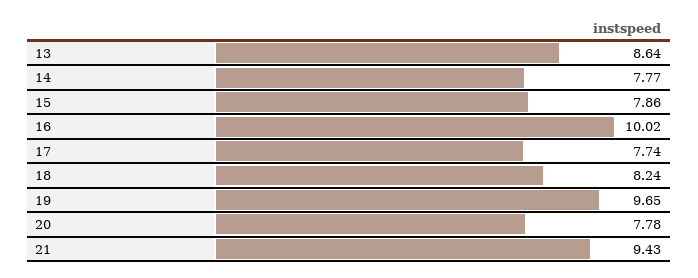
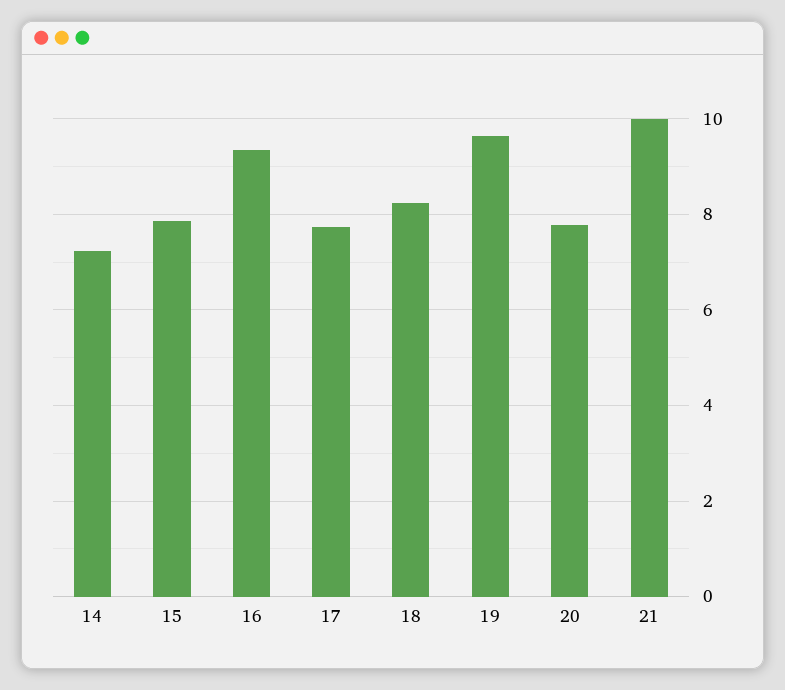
  {
-   "13": 8.64,
-   "14": 7.77,
+   "14": 7.2,
    "15": 7.86,
-   "16": 10.02,
+   "16": 9.4,
    "17": 7.74,
    "18": 8.24,
    "19": 9.65,
    "20": 7.78,
-   "21": 9.43
+   "21": 10
  }

